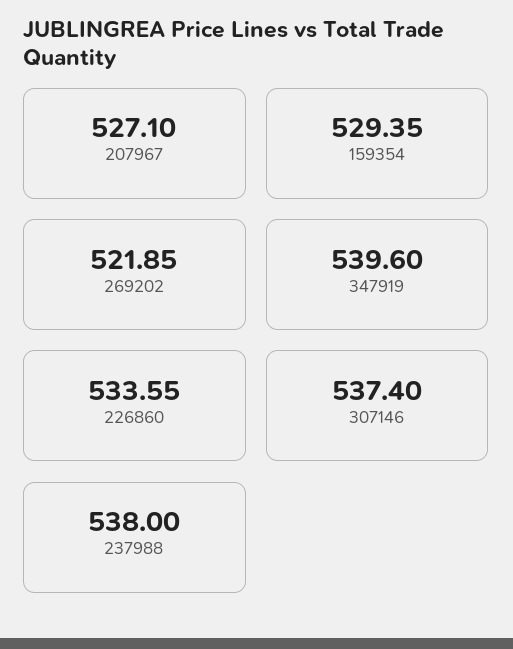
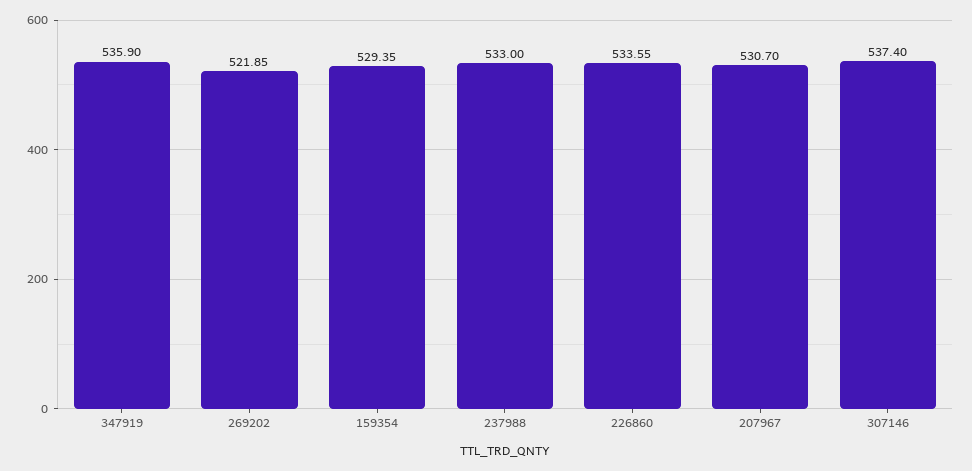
  {
-   "207967": 527.1,
+   "207967": 530.7,
    "159354": 529.35,
    "269202": 521.85,
-   "347919": 539.6,
+   "347919": 535.9,
    "226860": 533.55,
    "307146": 537.4,
-   "237988": 538
+   "237988": 533
  }

